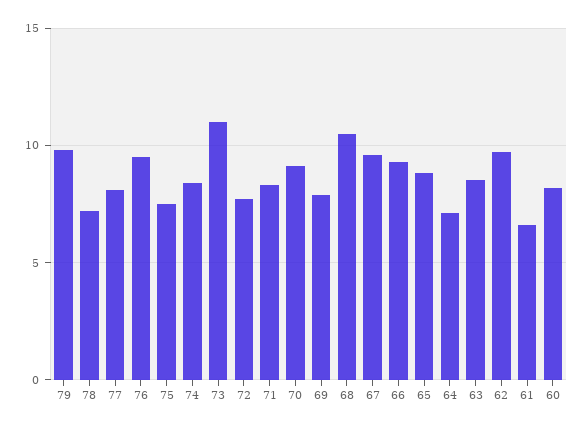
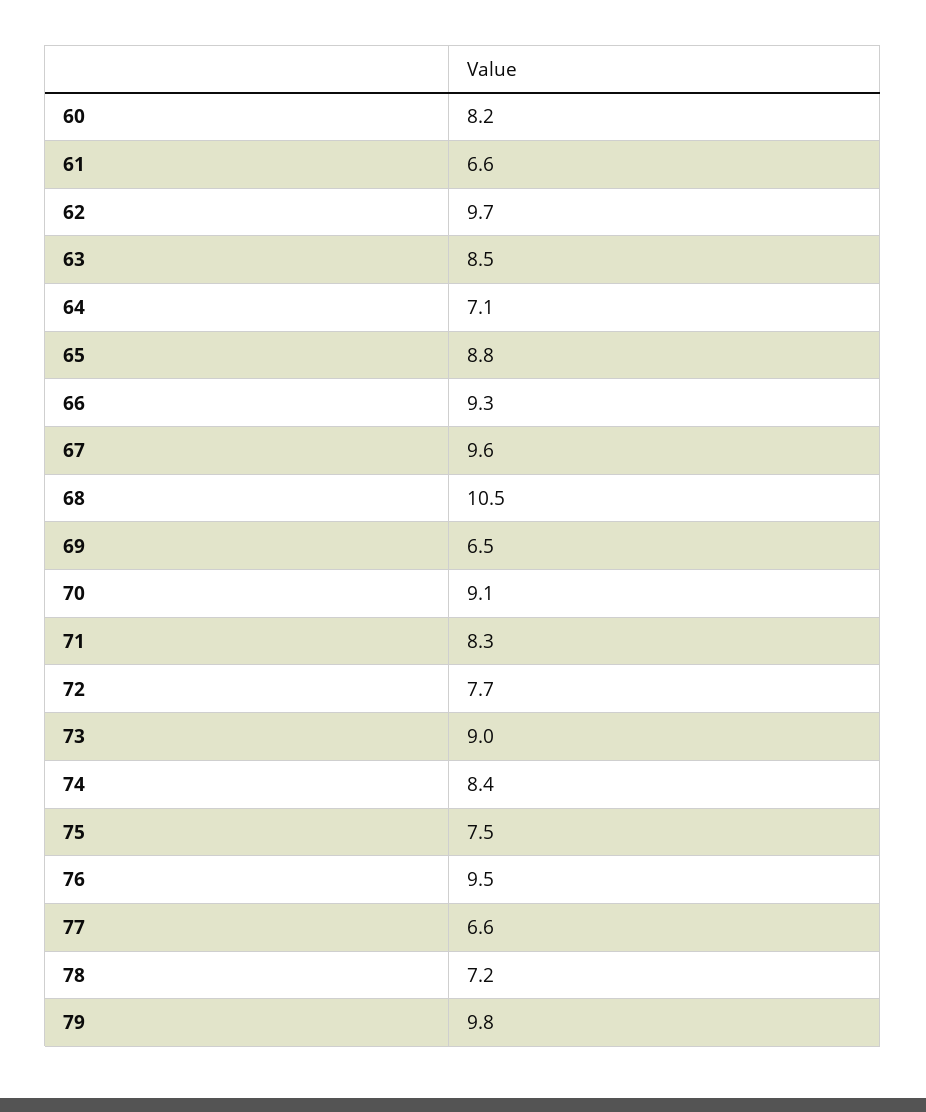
  {
    "79": 9.8,
    "78": 7.2,
-   "77": 8,
+   "77": 6.6,
    "76": 9.5,
    "75": 7.5,
    "74": 8.4,
-   "73": 11,
+   "73": 9,
    "72": 7.7,
    "71": 8.3,
    "70": 9.1,
-   "69": 8,
+   "69": 6.5,
    "68": 10.5,
    "67": 9.6,
    "66": 9.3,
    "65": 8.8,
    "64": 7.1,
    "63": 8.5,
    "62": 9.7,
    "61": 6.6,
    "60": 8.2
  }

